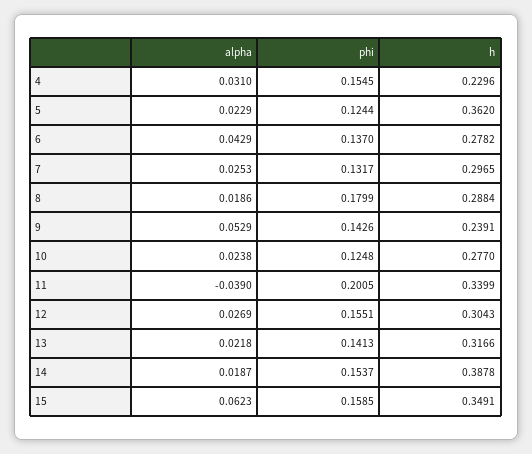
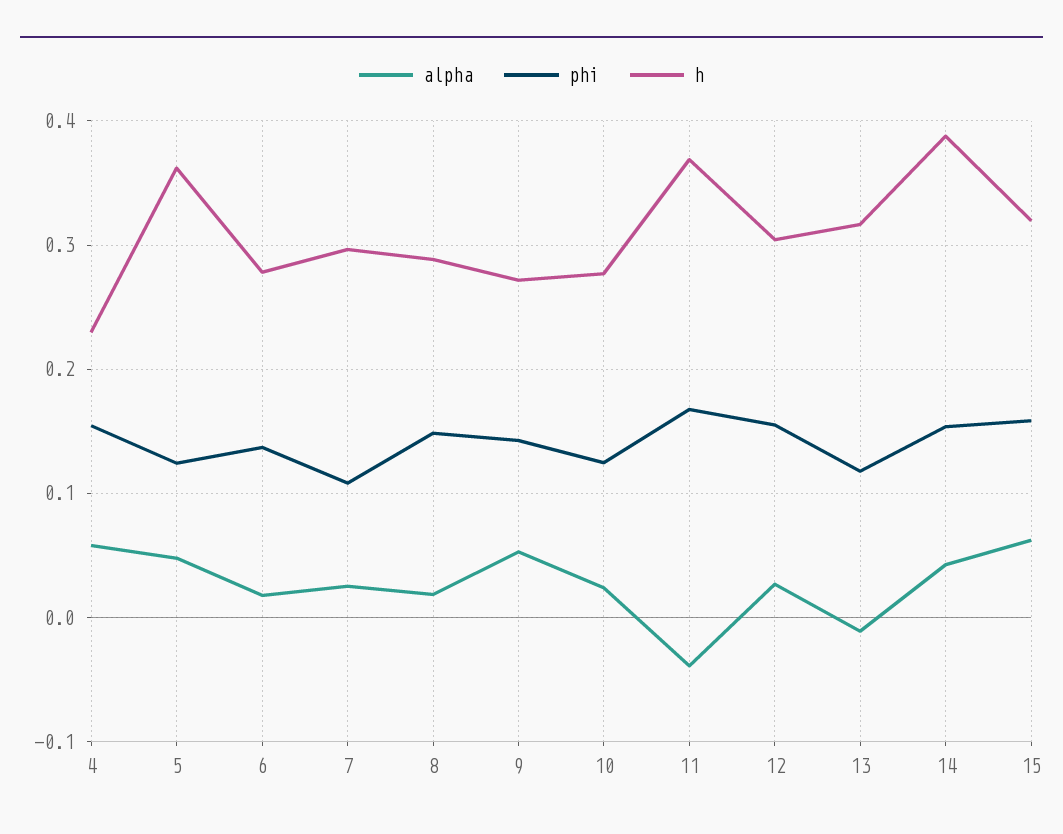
  {
    "alpha": {
-     "4": 0.031,
+     "4": 0.06,
-     "5": 0.0229,
+     "5": 0.05,
-     "6": 0.0429,
+     "6": 0.02,
      "7": 0.0253,
      "8": 0.0186,
      "9": 0.0529,
      "10": 0.0238,
      "11": -0.039,
      "12": 0.0269,
-     "13": 0.0218,
+     "13": -0.01,
-     "14": 0.0187,
+     "14": 0.04,
      "15": 0.0623
    },
    "phi": {
      "4": 0.1545,
      "5": 0.1244,
      "6": 0.137,
-     "7": 0.1317,
+     "7": 0.11,
-     "8": 0.1799,
+     "8": 0.15,
      "9": 0.1426,
      "10": 0.1248,
-     "11": 0.2005,
+     "11": 0.17,
      "12": 0.1551,
-     "13": 0.1413,
+     "13": 0.12,
      "14": 0.1537,
      "15": 0.1585
    },
    "h": {
      "4": 0.2296,
      "5": 0.362,
      "6": 0.2782,
      "7": 0.2965,
      "8": 0.2884,
-     "9": 0.2391,
+     "9": 0.27,
      "10": 0.277,
-     "11": 0.3399,
+     "11": 0.37,
      "12": 0.3043,
      "13": 0.3166,
      "14": 0.3878,
-     "15": 0.3491
+     "15": 0.32
    }
  }

